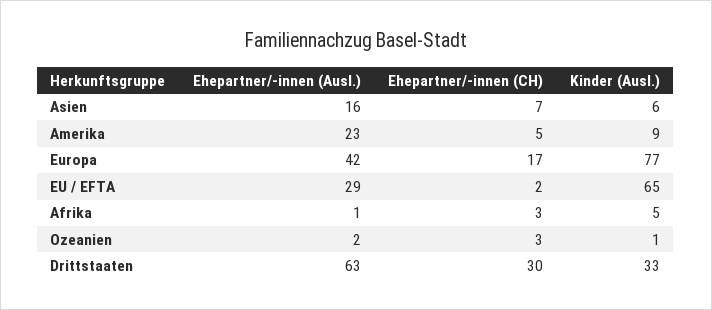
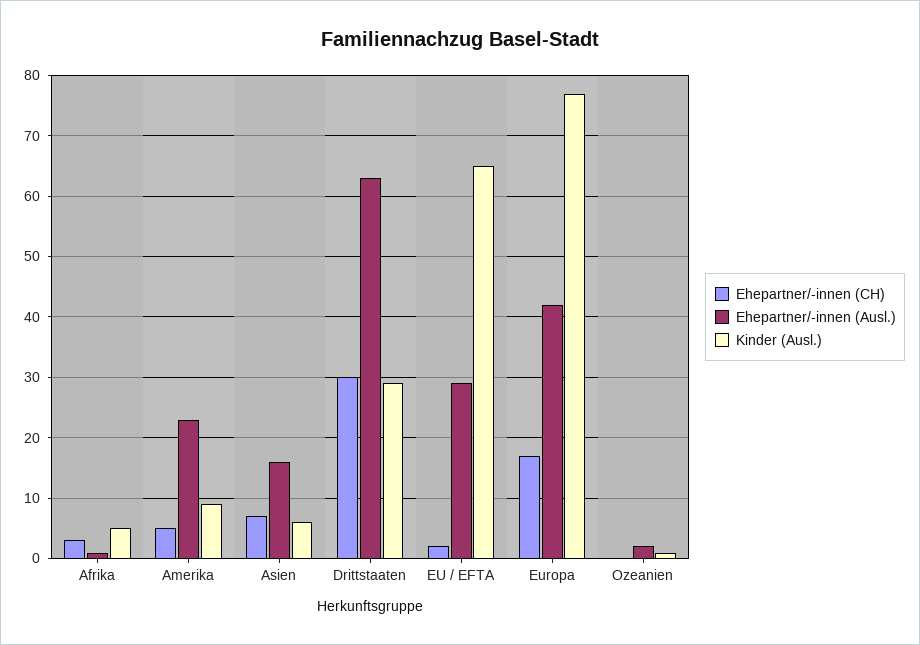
  {
    "Ehepartner/-innen (Ausl.)": {
      "Asien": 16,
      "Amerika": 23,
      "Europa": 42,
      "EU / EFTA": 29,
      "Afrika": 1,
      "Ozeanien": 2,
      "Drittstaaten": 63
    },
    "Ehepartner/-innen (CH)": {
      "Asien": 7,
      "Amerika": 5,
      "Europa": 17,
      "EU / EFTA": 2,
      "Afrika": 3,
-     "Ozeanien": 3,
+     "Ozeanien": 0,
      "Drittstaaten": 30
    },
    "Kinder (Ausl.)": {
      "Asien": 6,
      "Amerika": 9,
      "Europa": 77,
      "EU / EFTA": 65,
      "Afrika": 5,
      "Ozeanien": 1,
-     "Drittstaaten": 33
+     "Drittstaaten": 29
    }
  }

